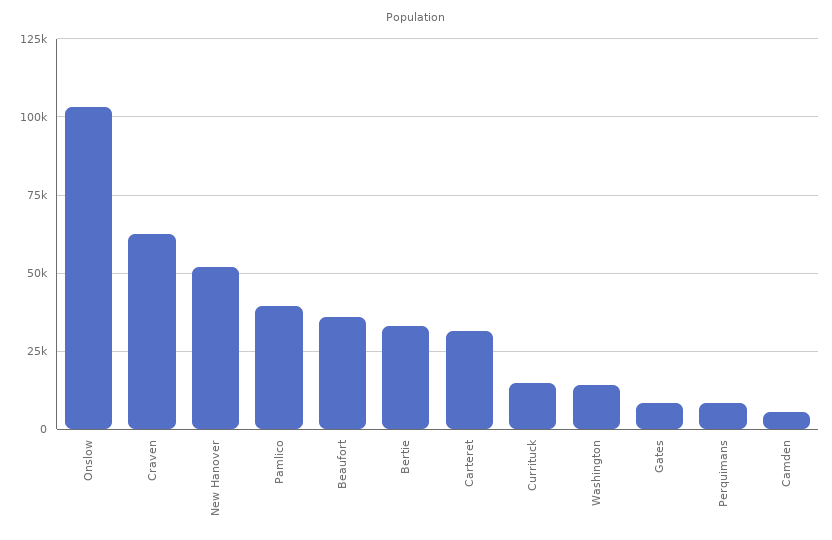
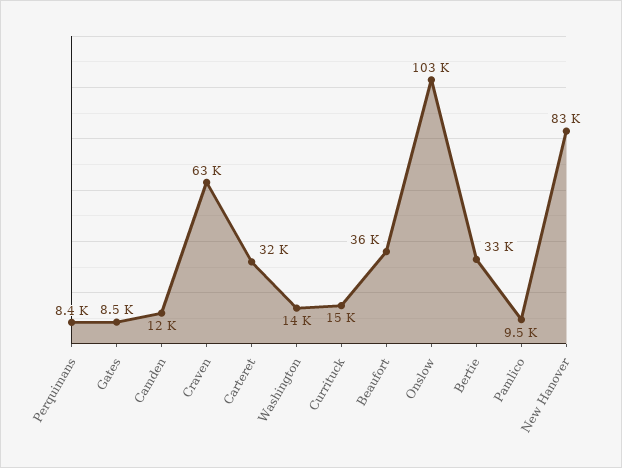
  {
    "Onslow": 103000,
    "Craven": 63000,
-   "New Hanover": 52500,
+   "New Hanover": 83000,
-   "Pamlico": 40000,
+   "Pamlico": 9500,
    "Beaufort": 36000,
    "Bertie": 33000,
    "Carteret": 32000,
    "Currituck": 15000,
    "Washington": 14000,
    "Gates": 8500,
    "Perquimans": 8400,
-   "Camden": 5000
+   "Camden": 12000
  }

